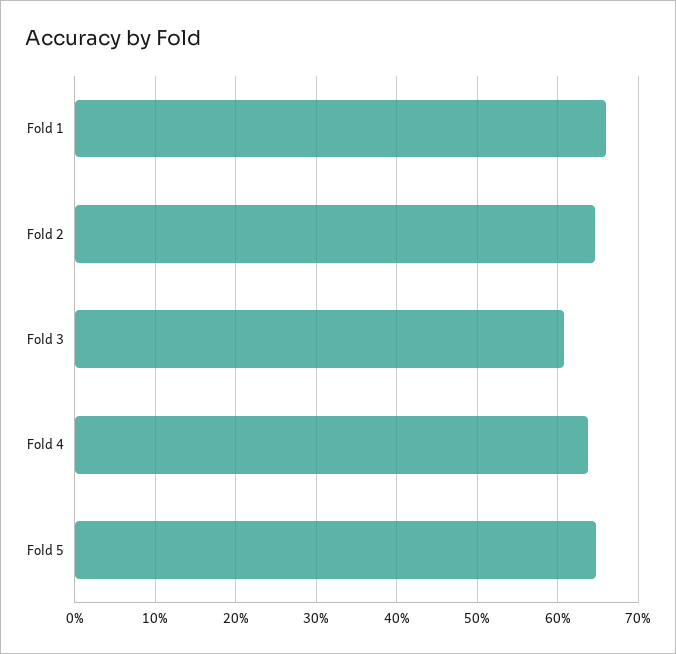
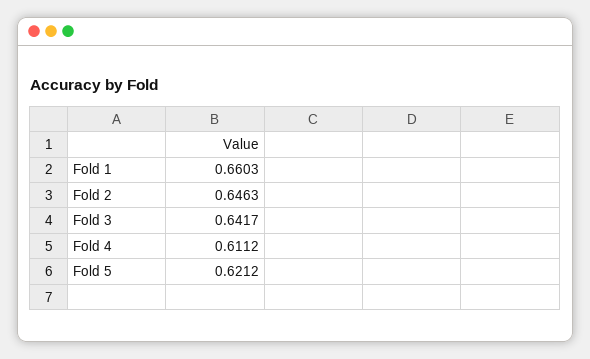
  {
    "Fold 1": 0.6603,
    "Fold 2": 0.6463,
-   "Fold 3": 0.61,
+   "Fold 3": 0.6417,
-   "Fold 4": 0.64,
+   "Fold 4": 0.6112,
-   "Fold 5": 0.65
+   "Fold 5": 0.6212
  }

